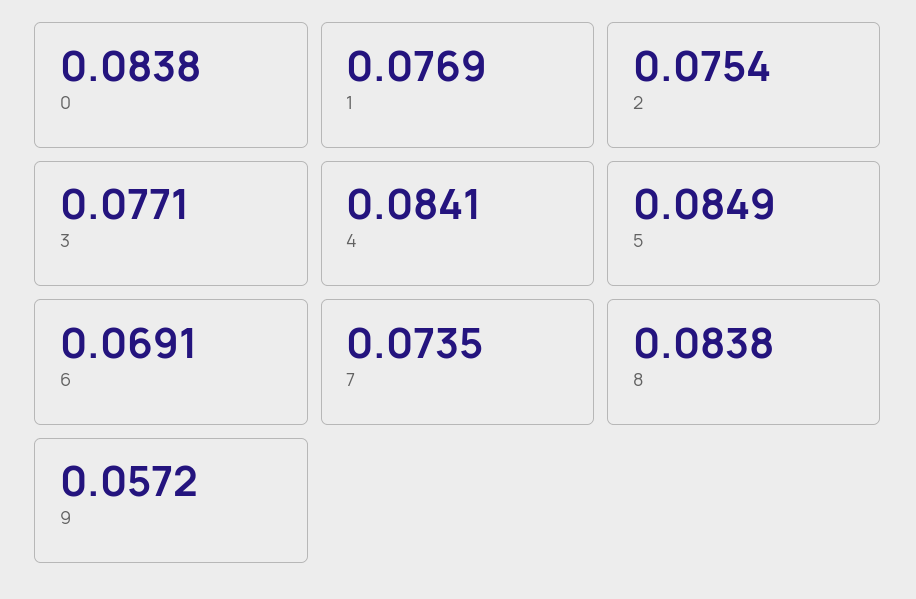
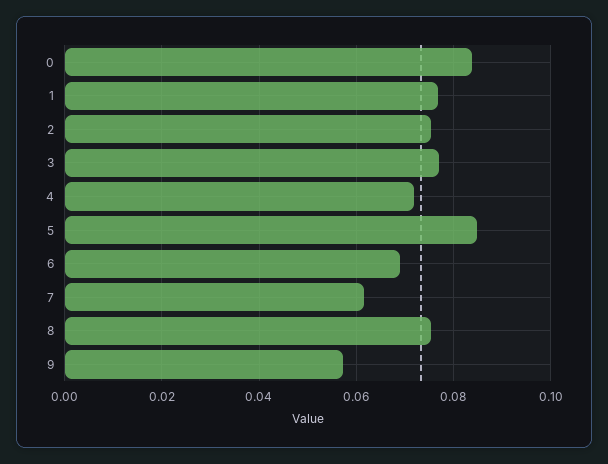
  {
    "0": 0.0838,
    "1": 0.0769,
    "2": 0.0754,
    "3": 0.0771,
-   "4": 0.0841,
+   "4": 0.072,
    "5": 0.0849,
    "6": 0.0691,
-   "7": 0.0735,
+   "7": 0.062,
-   "8": 0.0838,
+   "8": 0.076,
    "9": 0.0572
  }

